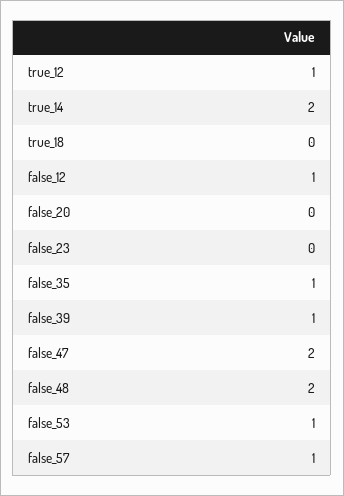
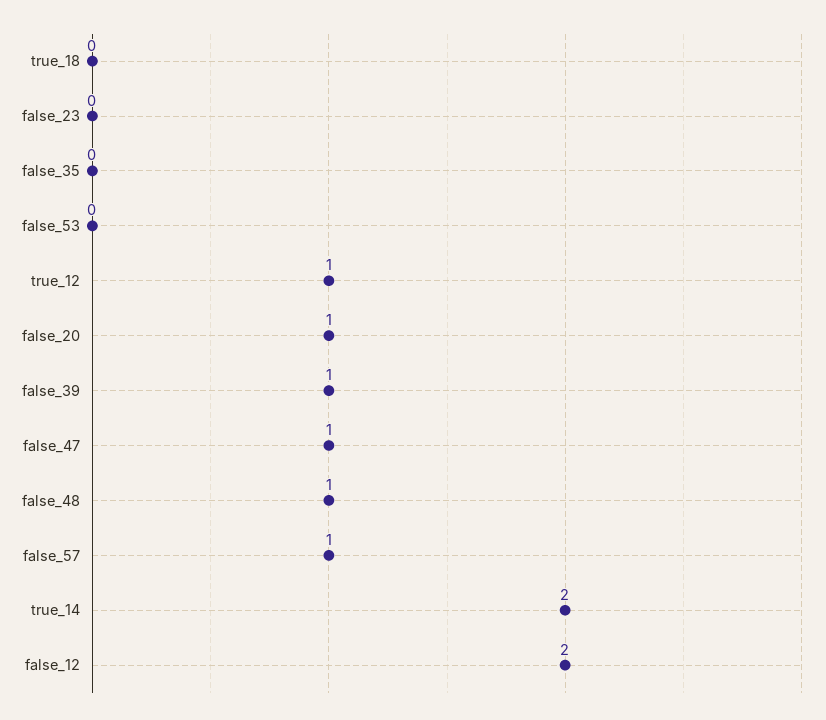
  {
    "true_12": 1,
    "true_14": 2,
    "true_18": 0,
-   "false_12": 1,
+   "false_12": 2,
-   "false_20": 0,
+   "false_20": 1,
    "false_23": 0,
-   "false_35": 1,
+   "false_35": 0,
    "false_39": 1,
-   "false_47": 2,
+   "false_47": 1,
-   "false_48": 2,
+   "false_48": 1,
-   "false_53": 1,
+   "false_53": 0,
    "false_57": 1
  }

